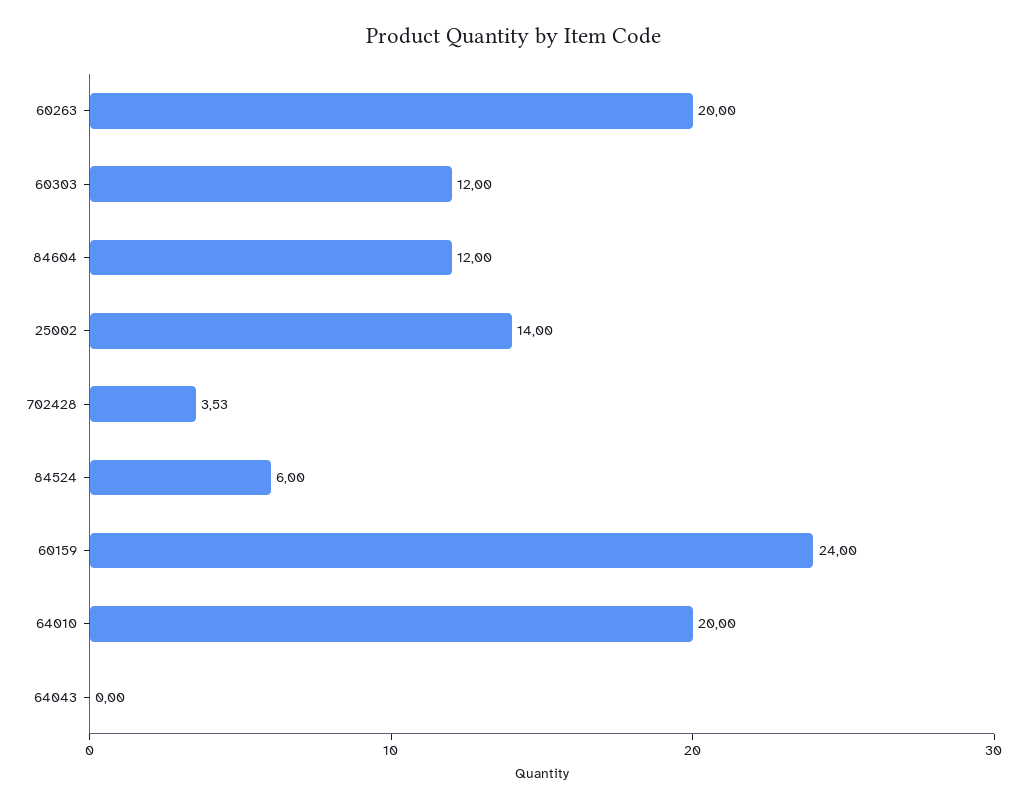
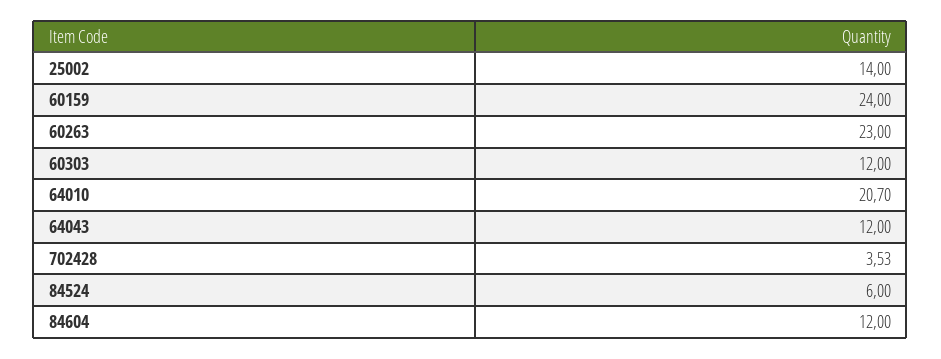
  {
-   "60263": 20,
+   "60263": 23,
    "60303": 12,
    "84604": 12,
    "25002": 14,
    "702428": 3.53,
    "84524": 6,
    "60159": 24,
-   "64010": 20,
+   "64010": 20.7,
-   "64043": 0
+   "64043": 12
  }

